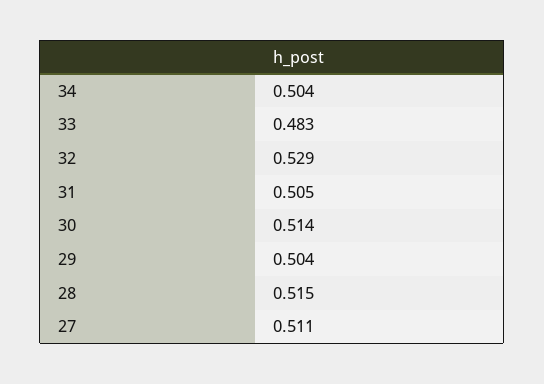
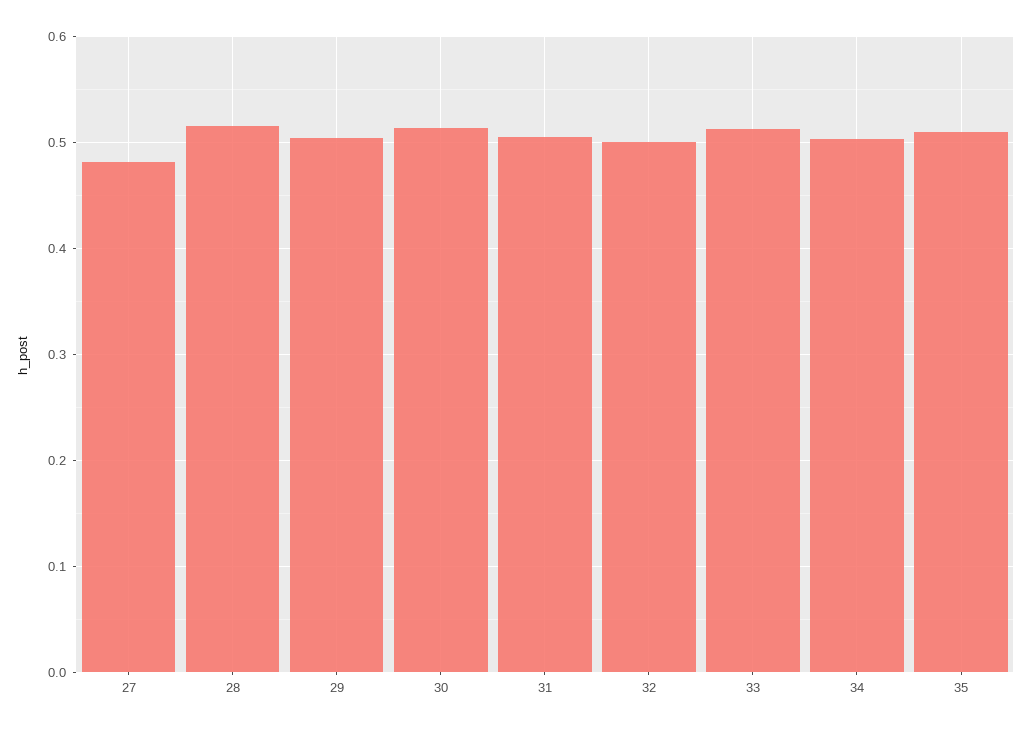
  {
    "34": 0.504,
-   "33": 0.483,
+   "33": 0.51,
-   "32": 0.529,
+   "32": 0.5,
    "31": 0.505,
    "30": 0.514,
    "29": 0.504,
    "28": 0.515,
-   "27": 0.511
+   "27": 0.48,
+   "35": 0.51
  }

